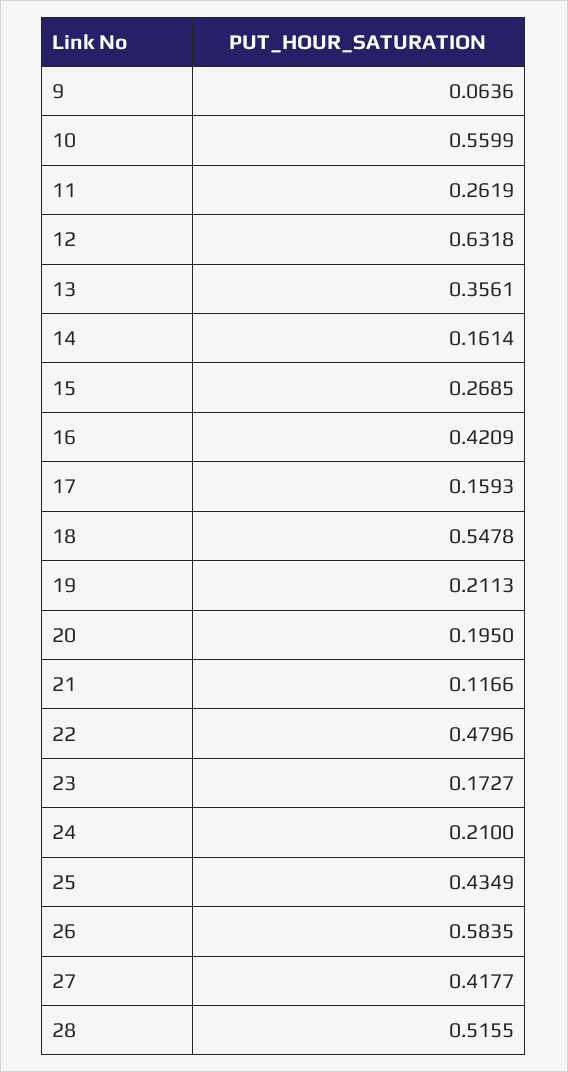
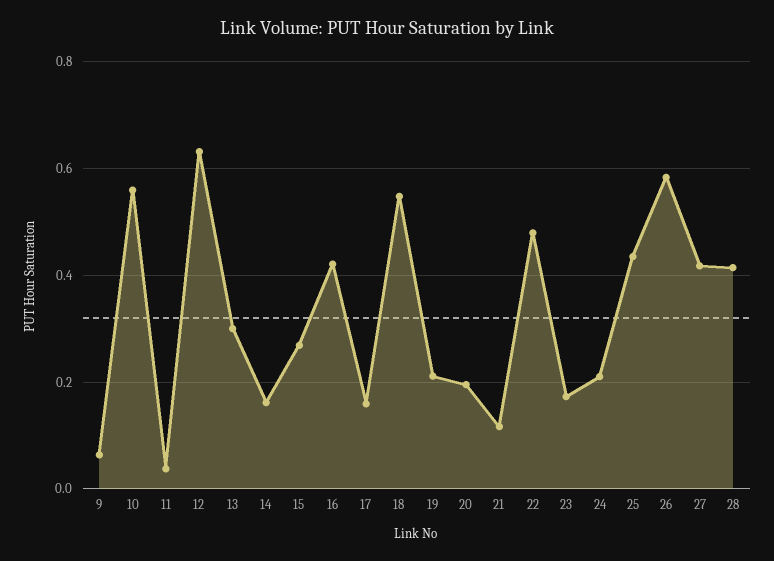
  {
    "9": 0.0636,
    "10": 0.5599,
-   "11": 0.2619,
+   "11": 0.04,
    "12": 0.6318,
-   "13": 0.3561,
+   "13": 0.3,
    "14": 0.1614,
    "15": 0.2685,
    "16": 0.4209,
    "17": 0.1593,
    "18": 0.5478,
    "19": 0.2113,
    "20": 0.195,
    "21": 0.1166,
    "22": 0.4796,
    "23": 0.1727,
    "24": 0.21,
    "25": 0.4349,
    "26": 0.5835,
    "27": 0.4177,
-   "28": 0.5155
+   "28": 0.42
  }

